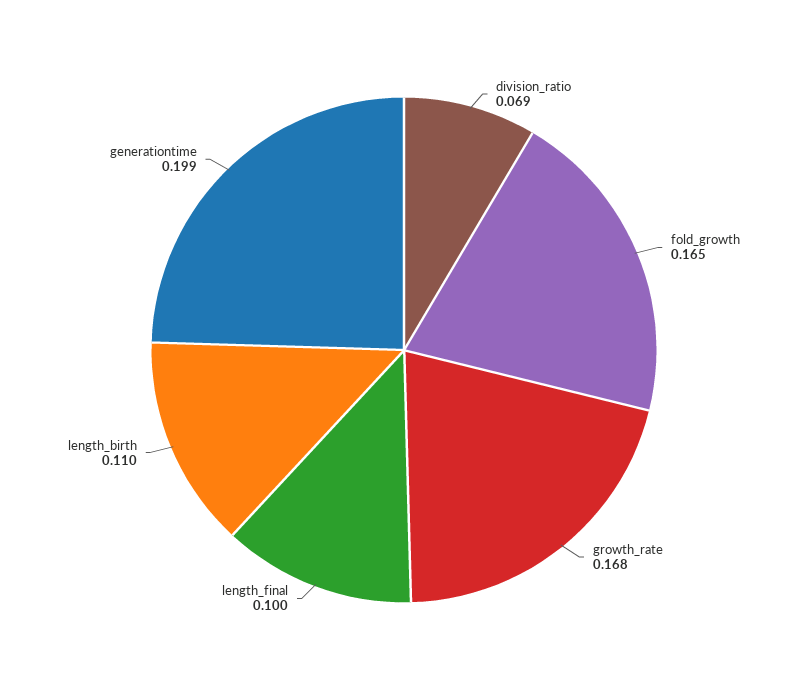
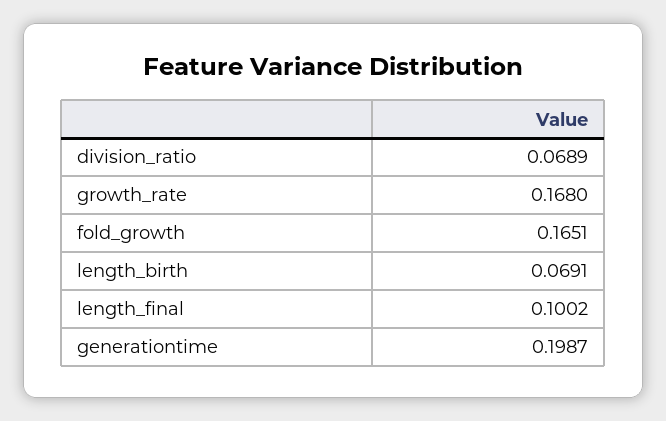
  {
    "division_ratio": 0.0689,
    "fold_growth": 0.1651,
    "growth_rate": 0.168,
    "length_final": 0.1002,
-   "length_birth": 0.11,
+   "length_birth": 0.0691,
    "generationtime": 0.1987
  }

